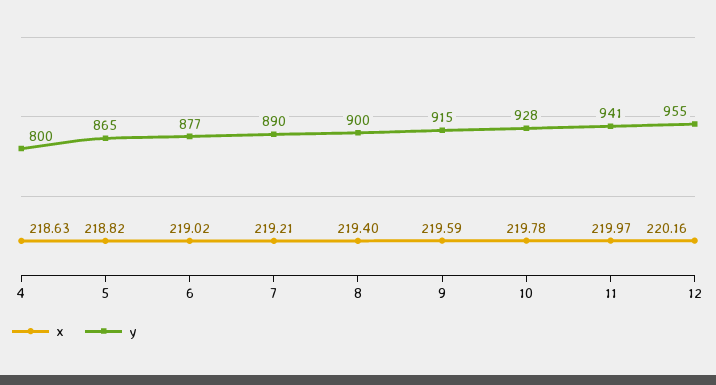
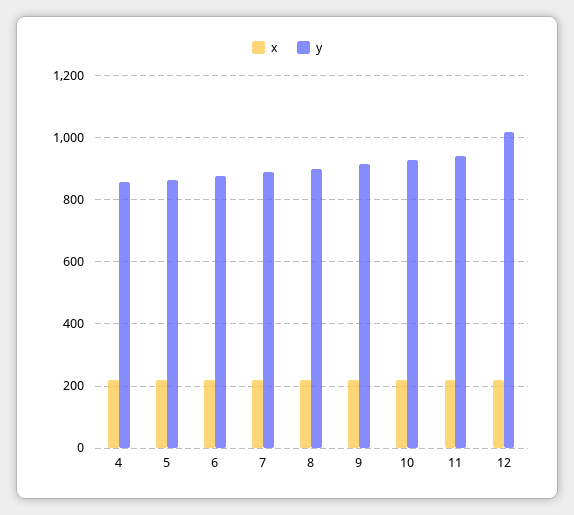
  {
    "x": {
      "4": 218.63,
      "5": 218.82,
      "6": 219.02,
      "7": 219.21,
      "8": 219.4,
      "9": 219.59,
      "10": 219.78,
      "11": 219.97,
      "12": 220.16
    },
    "y": {
-     "4": 800,
+     "4": 860,
      "5": 865,
      "6": 877,
      "7": 890,
      "8": 900,
      "9": 915,
      "10": 928,
      "11": 941,
-     "12": 955
+     "12": 1020
    }
  }

